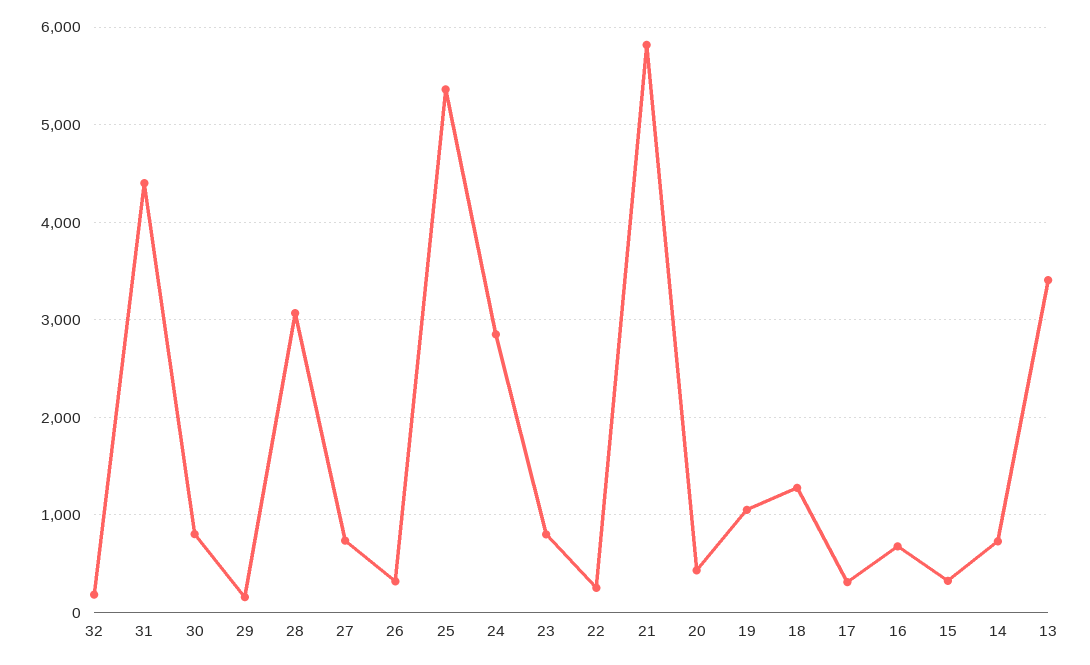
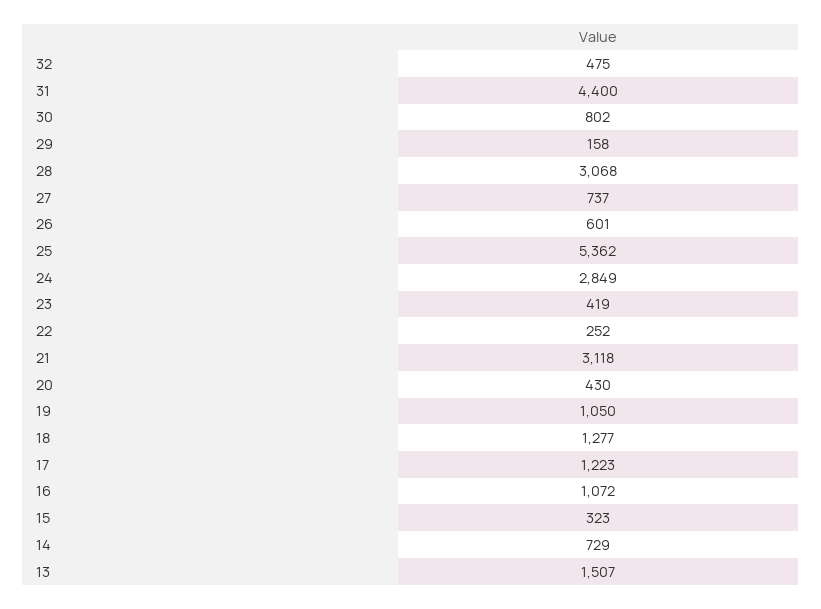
  {
-   "32": 200,
+   "32": 475,
    "31": 4400,
    "30": 802,
    "29": 158,
    "28": 3068,
    "27": 737,
-   "26": 300,
+   "26": 601,
    "25": 5362,
    "24": 2849,
-   "23": 800,
+   "23": 419,
    "22": 252,
-   "21": 5800,
+   "21": 3118,
    "20": 430,
    "19": 1050,
    "18": 1277,
-   "17": 300,
+   "17": 1223,
-   "16": 700,
+   "16": 1072,
    "15": 323,
    "14": 729,
-   "13": 3400
+   "13": 1507
  }

